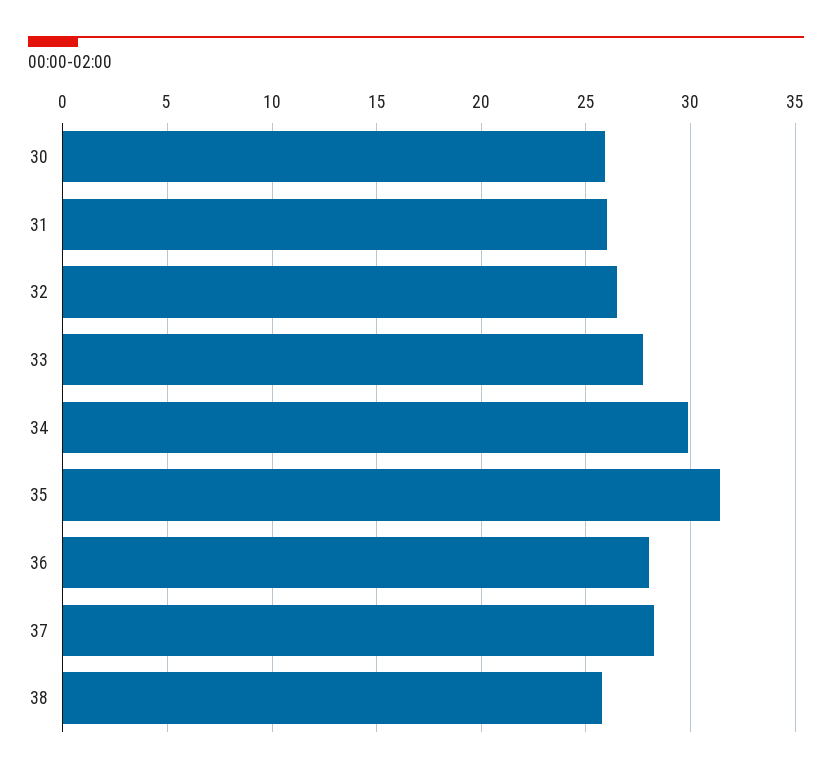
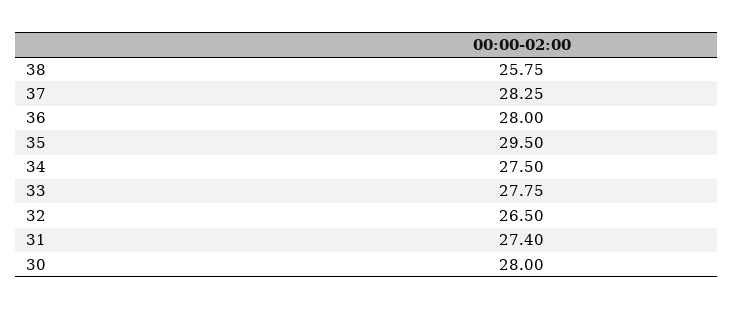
  {
-   "30": 26,
+   "30": 28,
-   "31": 26,
+   "31": 27.4,
    "32": 26.5,
    "33": 27.75,
-   "34": 30,
+   "34": 27.5,
-   "35": 31.5,
+   "35": 29.5,
    "36": 28,
    "37": 28.25,
    "38": 25.75
  }

